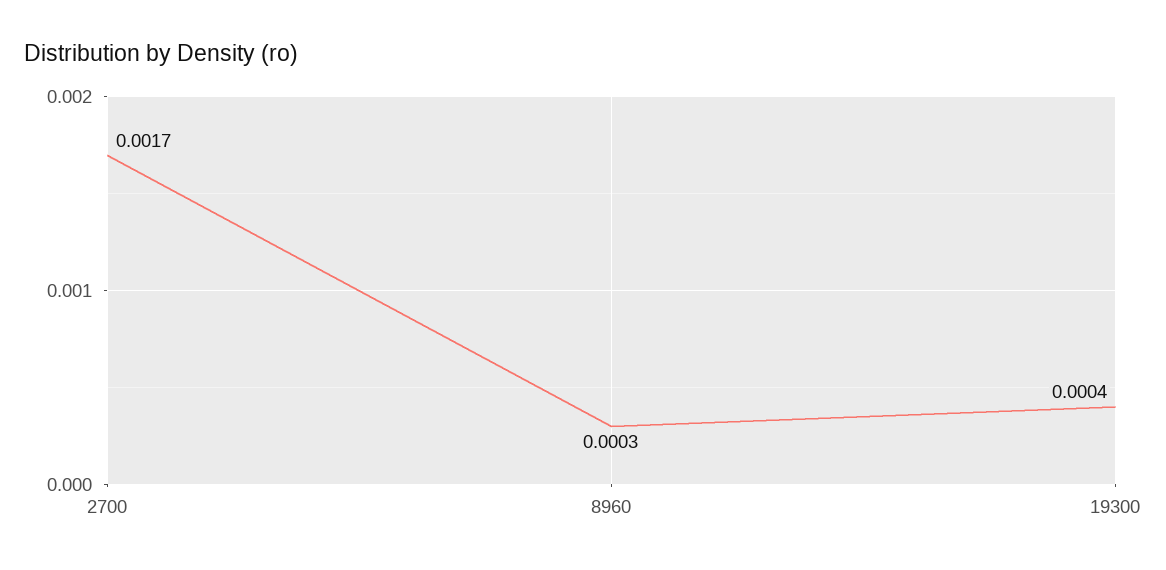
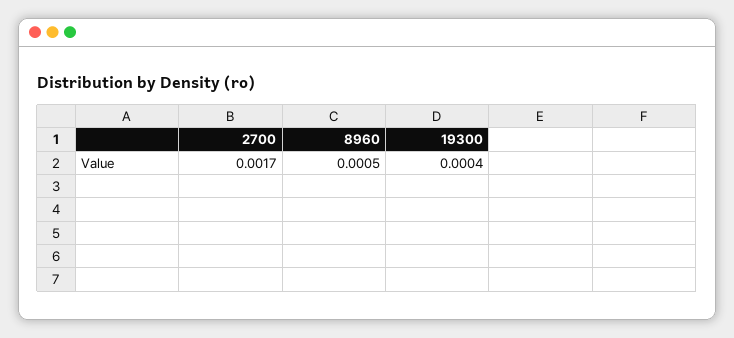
  {
    "2700": 0.0017,
-   "8960": 0.0003,
+   "8960": 0.0005,
    "19300": 0.0004
  }

